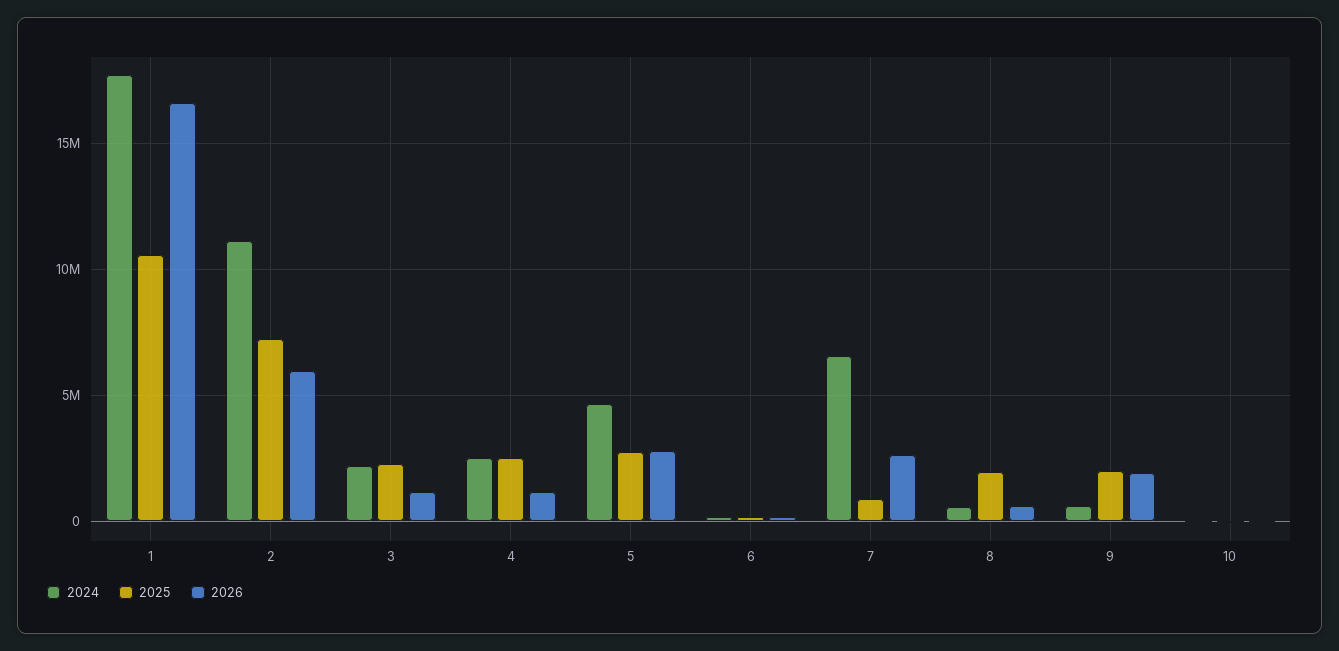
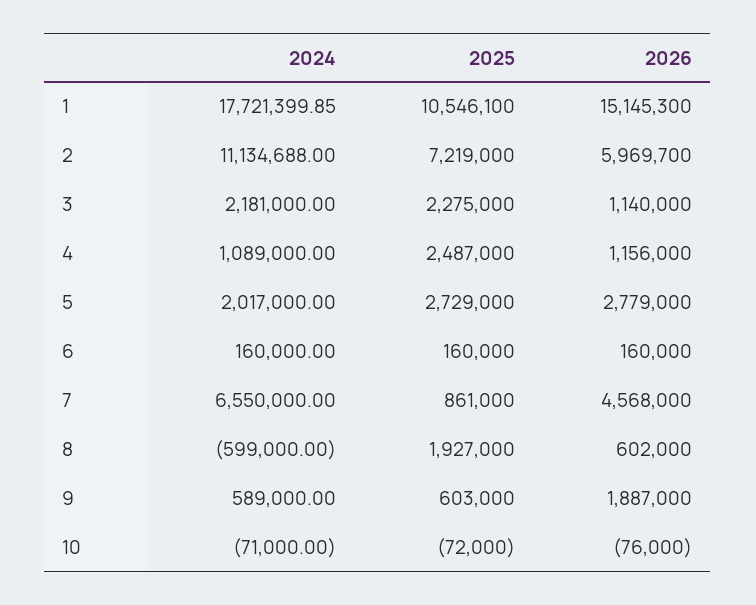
  {
    "2024": {
      "1": 17721399.85,
      "2": 11134688,
      "3": 2181000,
-     "4": 2500000,
+     "4": 1089000,
-     "5": 4500000,
+     "5": 2017000,
      "6": 160000,
      "7": 6550000,
-     "8": 500000,
+     "8": -599000,
      "9": 589000,
      "10": -71000
    },
    "2025": {
      "1": 10546100,
      "2": 7219000,
      "3": 2275000,
      "4": 2487000,
      "5": 2729000,
      "6": 160000,
      "7": 861000,
      "8": 1927000,
-     "9": 2000000,
+     "9": 603000,
      "10": -72000
    },
    "2026": {
-     "1": 16500000,
+     "1": 15145300,
      "2": 5969700,
      "3": 1140000,
      "4": 1156000,
      "5": 2779000,
      "6": 160000,
-     "7": 2500000,
+     "7": 4568000,
      "8": 602000,
      "9": 1887000,
      "10": -76000
    }
  }

